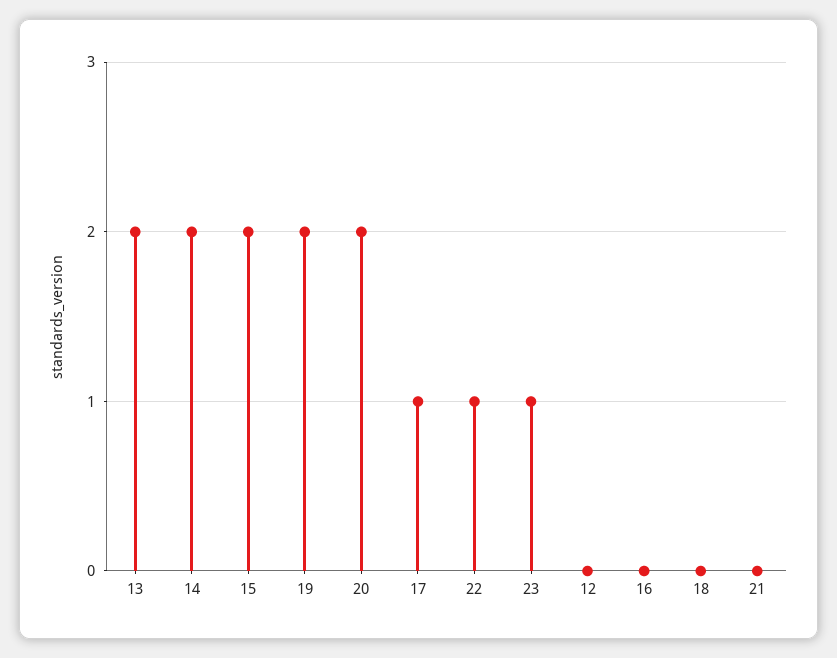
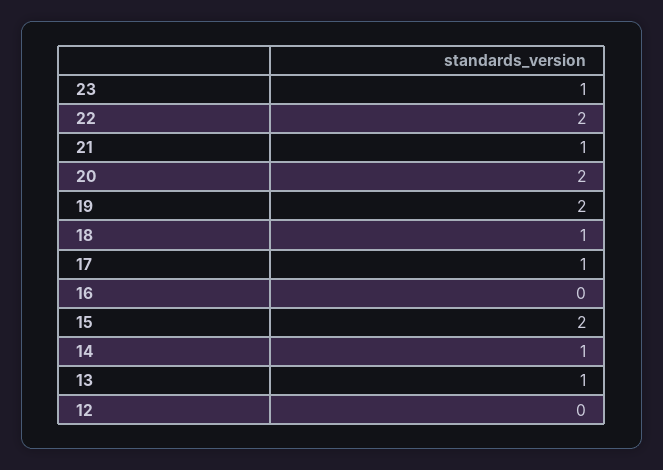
  {
-   "13": 2,
+   "13": 1,
-   "14": 2,
+   "14": 1,
    "15": 2,
    "19": 2,
    "20": 2,
    "17": 1,
-   "22": 1,
+   "22": 2,
    "23": 1,
    "12": 0,
    "16": 0,
-   "18": 0,
+   "18": 1,
-   "21": 0
+   "21": 1
  }

